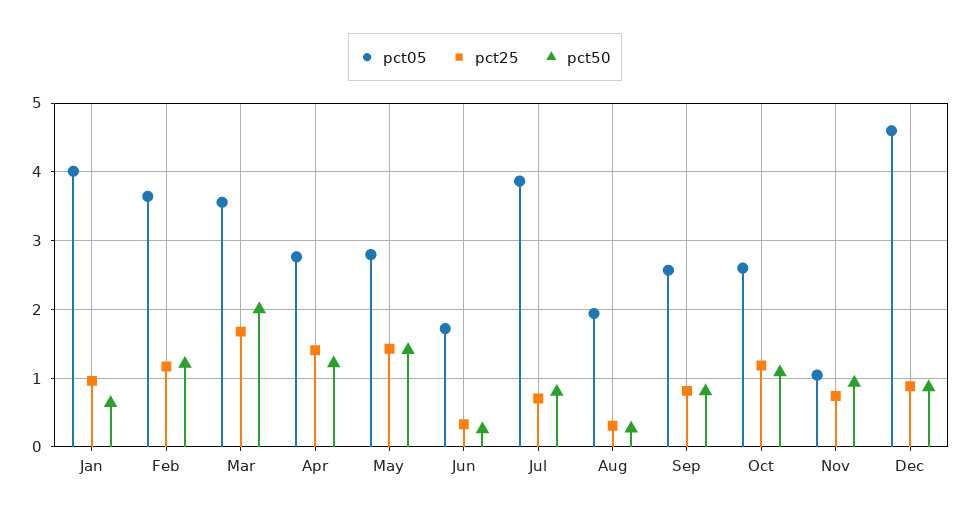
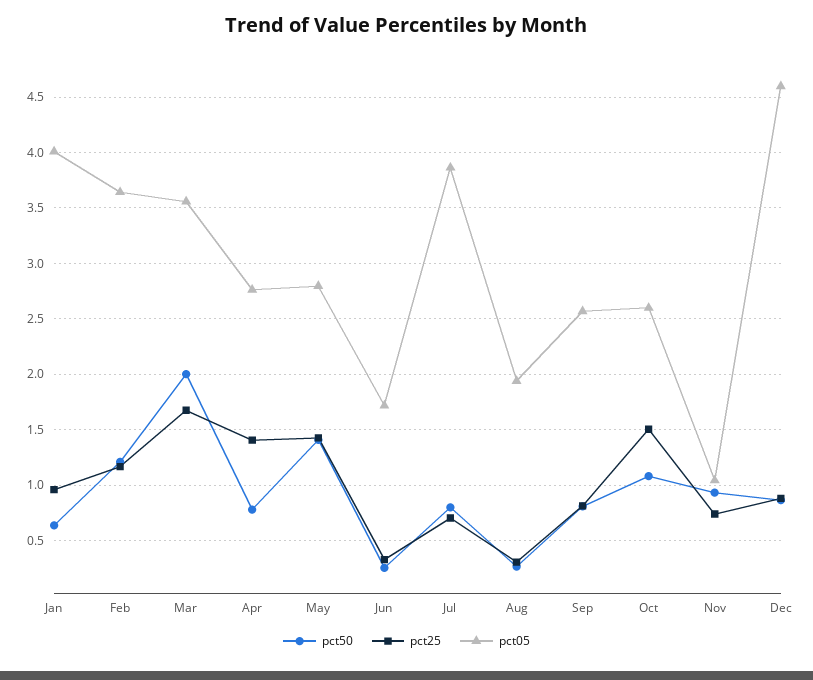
  {
    "pct05": {
      "Jan": 4,
      "Feb": 3.6,
      "Mar": 3.6,
      "Apr": 2.8,
      "May": 2.8,
      "Jun": 1.7,
      "Jul": 3.9,
      "Aug": 1.9,
      "Sep": 2.6,
      "Oct": 2.6,
      "Nov": 1,
      "Dec": 4.6
    },
    "pct25": {
      "Jan": 1,
      "Feb": 1.2,
      "Mar": 1.7,
      "Apr": 1.4,
      "May": 1.4,
      "Jun": 0.3,
      "Jul": 0.7,
      "Aug": 0.3,
      "Sep": 0.8,
-     "Oct": 1.2,
+     "Oct": 1.5,
      "Nov": 0.7,
      "Dec": 0.9
    },
    "pct50": {
      "Jan": 0.6,
      "Feb": 1.2,
      "Mar": 2,
-     "Apr": 1.2,
+     "Apr": 0.8,
      "May": 1.4,
      "Jun": 0.3,
      "Jul": 0.8,
      "Aug": 0.3,
      "Sep": 0.8,
      "Oct": 1.1,
      "Nov": 0.9,
      "Dec": 0.9
    }
  }

